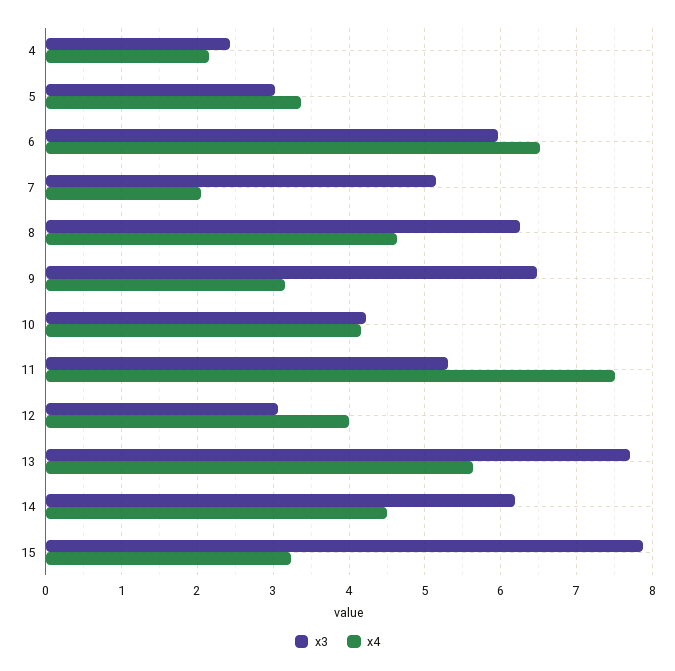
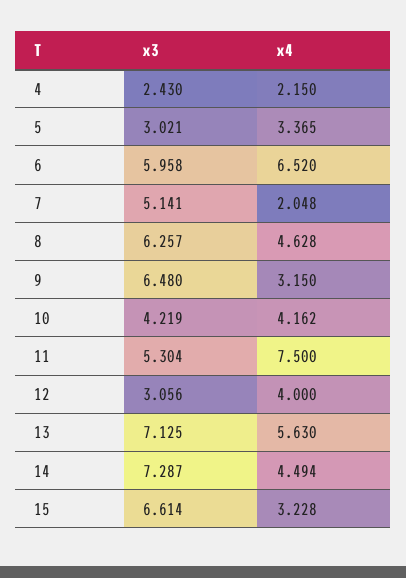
  {
    "x3": {
      "4": 2.43,
      "5": 3.021,
      "6": 5.958,
      "7": 5.141,
      "8": 6.257,
      "9": 6.48,
      "10": 4.219,
      "11": 5.304,
      "12": 3.056,
-     "13": 7.7,
+     "13": 7.125,
-     "14": 6.2,
+     "14": 7.287,
-     "15": 7.9
+     "15": 6.614
    },
    "x4": {
      "4": 2.15,
      "5": 3.365,
      "6": 6.52,
      "7": 2.048,
      "8": 4.628,
      "9": 3.15,
      "10": 4.162,
      "11": 7.5,
      "12": 4,
      "13": 5.63,
      "14": 4.494,
      "15": 3.228
    }
  }

